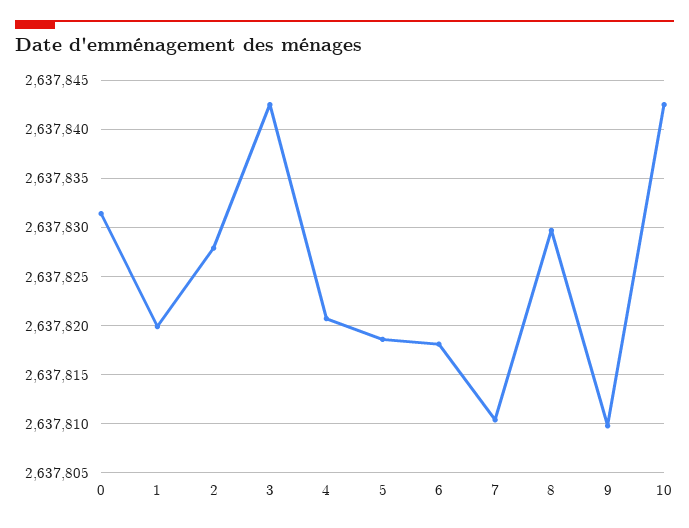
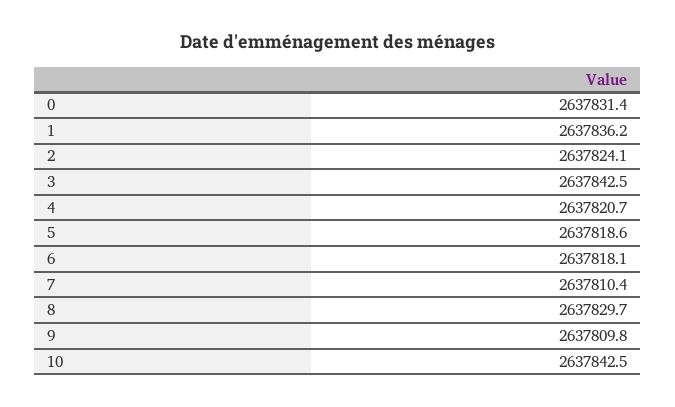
  {
    "0": 2637831.4,
-   "1": 2637820,
+   "1": 2637836.2,
-   "2": 2637828,
+   "2": 2637824.1,
    "3": 2637842.5,
    "4": 2637820.7,
    "5": 2637818.6,
    "6": 2637818.1,
    "7": 2637810.4,
    "8": 2637829.7,
    "9": 2637809.8,
    "10": 2637842.5
  }

